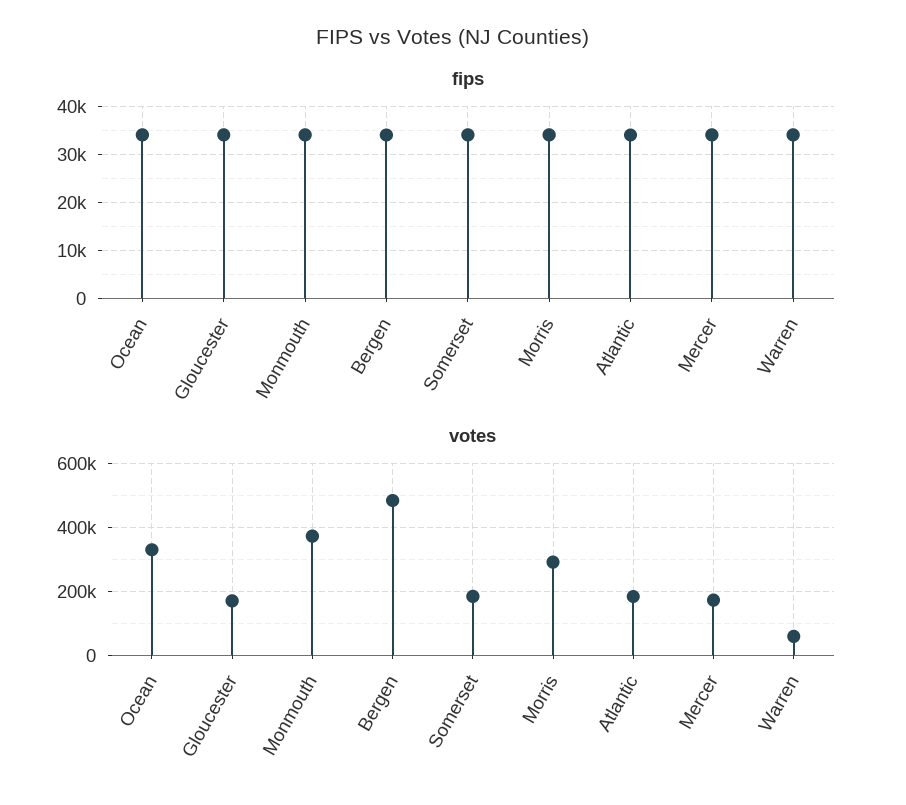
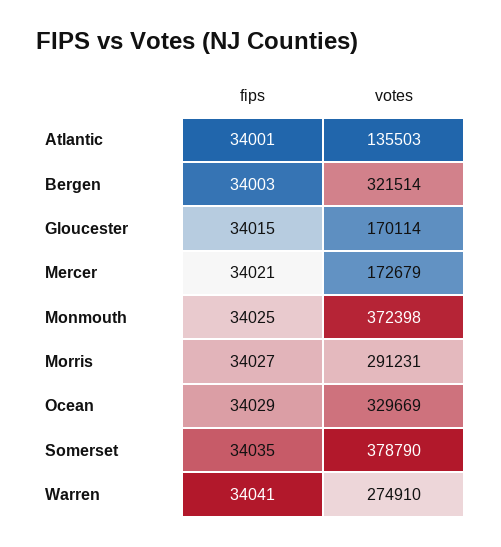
  {
    "fips": {
      "Ocean": 34029,
      "Gloucester": 34015,
      "Monmouth": 34025,
      "Bergen": 34003,
      "Somerset": 34035,
      "Morris": 34027,
      "Atlantic": 34001,
      "Mercer": 34021,
      "Warren": 34041
    },
    "votes": {
      "Ocean": 329669,
      "Gloucester": 170114,
      "Monmouth": 372398,
-     "Bergen": 480000,
+     "Bergen": 321514,
-     "Somerset": 180000,
+     "Somerset": 378790,
      "Morris": 291231,
-     "Atlantic": 180000,
+     "Atlantic": 135503,
      "Mercer": 172679,
-     "Warren": 60000
+     "Warren": 274910
    }
  }

